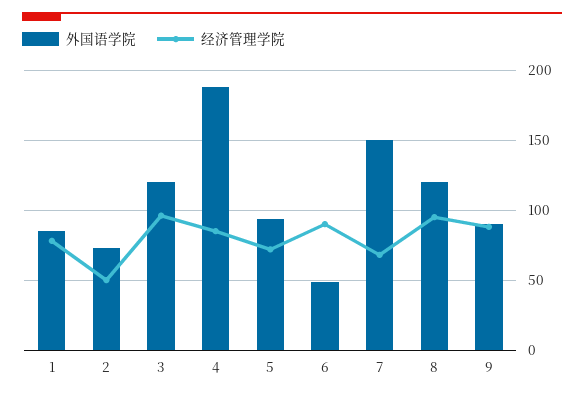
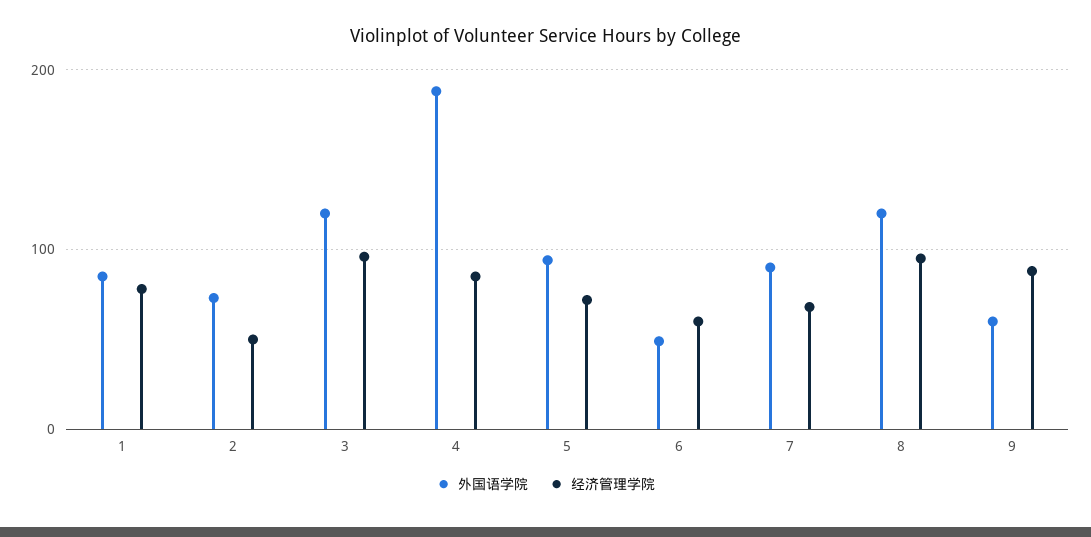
  {
    "外国语学院": {
      "1": 85,
      "2": 75,
      "3": 120,
      "4": 190,
      "5": 95,
      "6": 50,
-     "7": 150,
+     "7": 90,
      "8": 120,
-     "9": 90
+     "9": 60
    },
    "经济管理学院": {
      "1": 80,
      "2": 50,
      "3": 95,
      "4": 85,
      "5": 70,
-     "6": 90,
+     "6": 60,
      "7": 70,
      "8": 95,
      "9": 90
    }
  }

